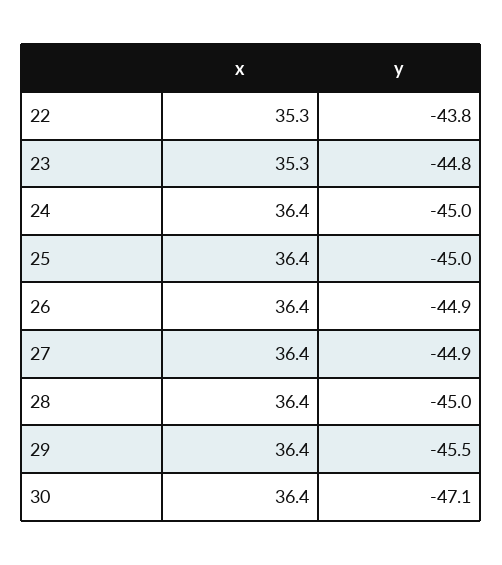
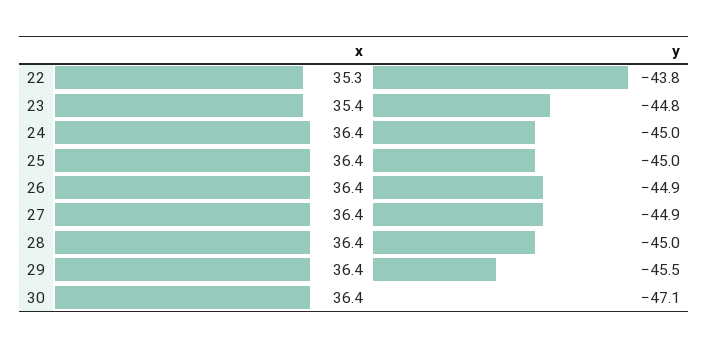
  {
    "x": {
      "22": 35.3,
-     "23": 35.3,
+     "23": 35.4,
      "24": 36.4,
      "25": 36.4,
      "26": 36.4,
      "27": 36.4,
      "28": 36.4,
      "29": 36.4,
      "30": 36.4
    },
    "y": {
      "22": -43.8,
      "23": -44.8,
      "24": -45,
      "25": -45,
      "26": -44.9,
      "27": -44.9,
      "28": -45,
      "29": -45.5,
      "30": -47.1
    }
  }

